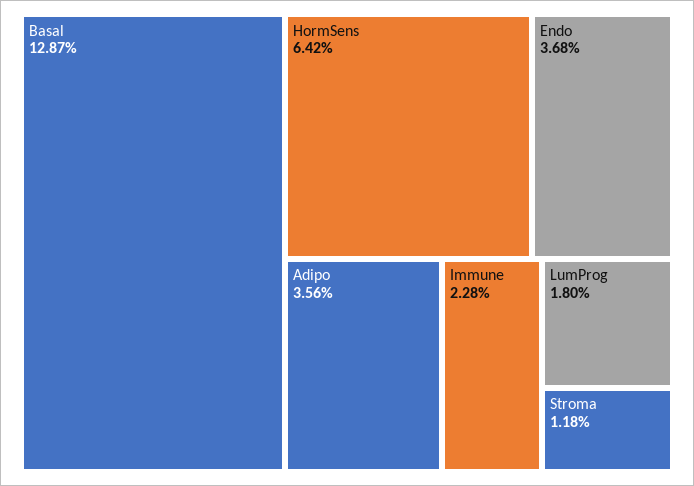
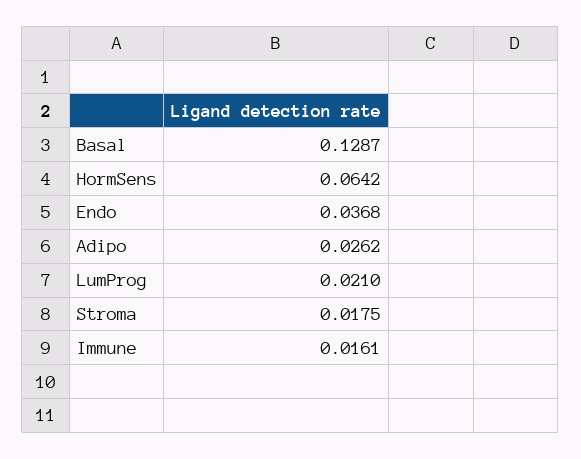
  {
    "Basal": 0.1287,
    "HormSens": 0.0642,
    "Endo": 0.0368,
-   "Adipo": 0.0356,
+   "Adipo": 0.0262,
-   "Immune": 0.0228,
+   "Immune": 0.0161,
-   "LumProg": 0.018,
+   "LumProg": 0.021,
-   "Stroma": 0.0118
+   "Stroma": 0.0175
  }

